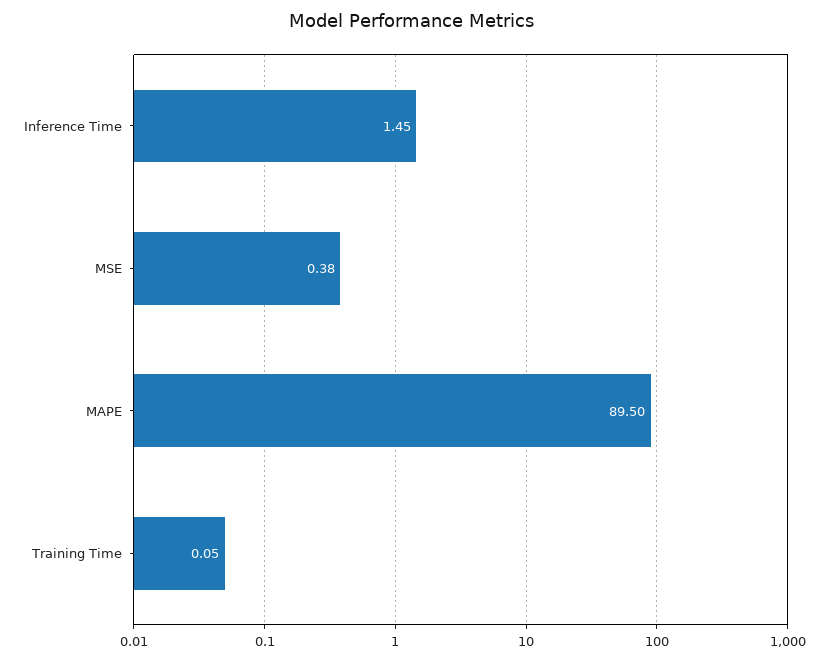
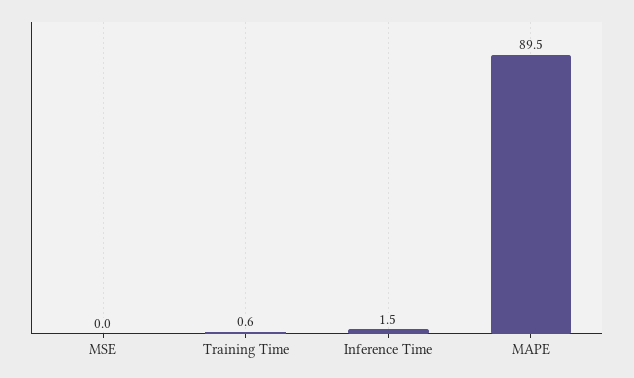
  {
    "Inference Time": 1.45,
-   "MSE": 0.38,
+   "MSE": 0,
    "MAPE": 89.5,
-   "Training Time": 0.05
+   "Training Time": 0.6
  }

